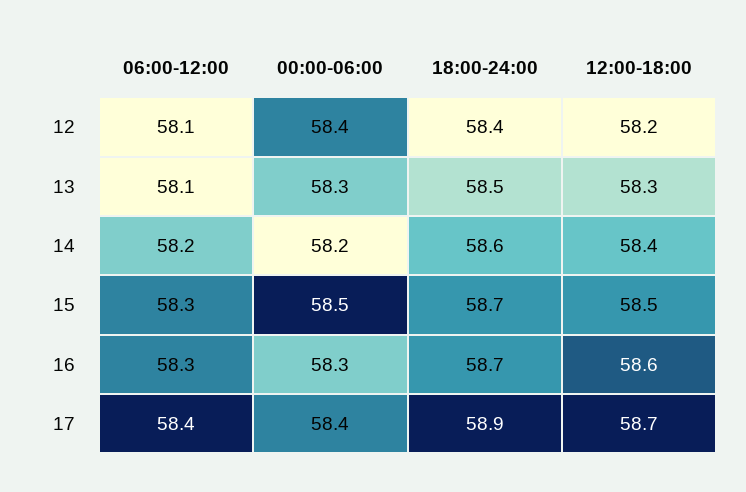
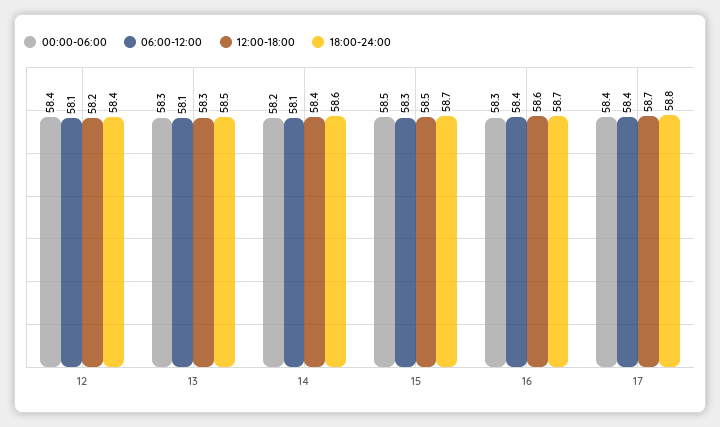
  {
    "06:00-12:00": {
      "12": 58.1,
      "13": 58.1,
-     "14": 58.2,
+     "14": 58.1,
      "15": 58.3,
-     "16": 58.3,
+     "16": 58.4,
      "17": 58.4
    },
    "00:00-06:00": {
      "12": 58.4,
      "13": 58.3,
      "14": 58.2,
      "15": 58.5,
      "16": 58.3,
      "17": 58.4
    },
    "18:00-24:00": {
      "12": 58.4,
      "13": 58.5,
      "14": 58.6,
      "15": 58.7,
      "16": 58.7,
-     "17": 58.9
+     "17": 58.8
    },
    "12:00-18:00": {
      "12": 58.2,
      "13": 58.3,
      "14": 58.4,
      "15": 58.5,
      "16": 58.6,
      "17": 58.7
    }
  }

